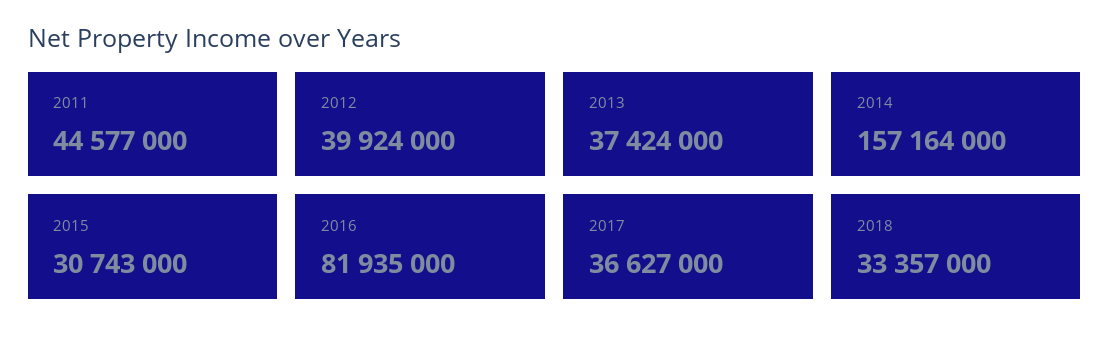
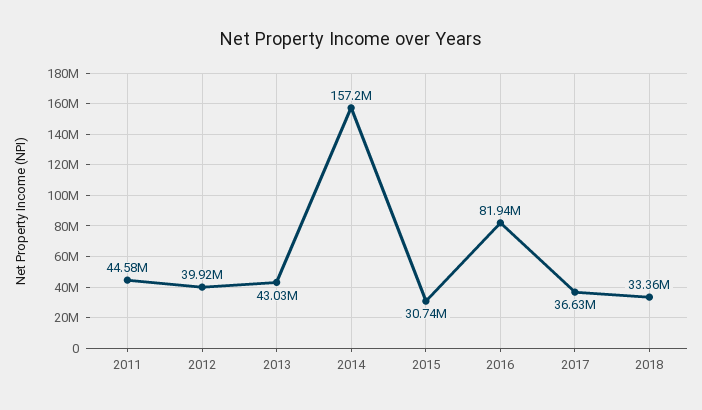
  {
    "2011": 44577000,
    "2012": 39924000,
-   "2013": 37424000,
+   "2013": 43030000,
    "2014": 157164000,
    "2015": 30743000,
    "2016": 81935000,
    "2017": 36627000,
    "2018": 33357000
  }

